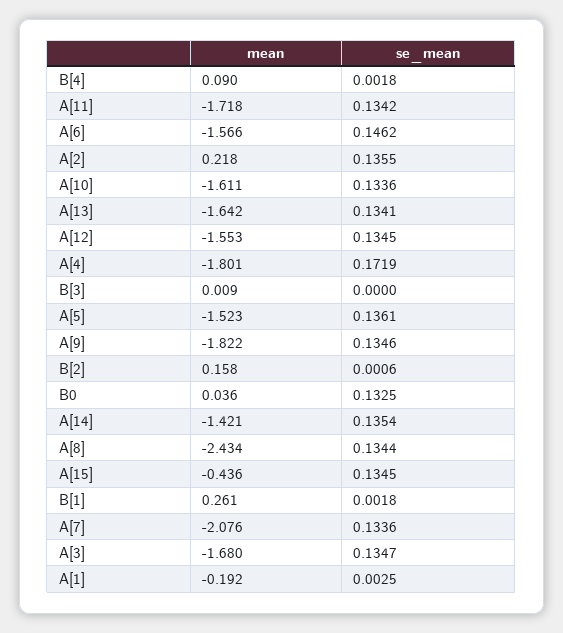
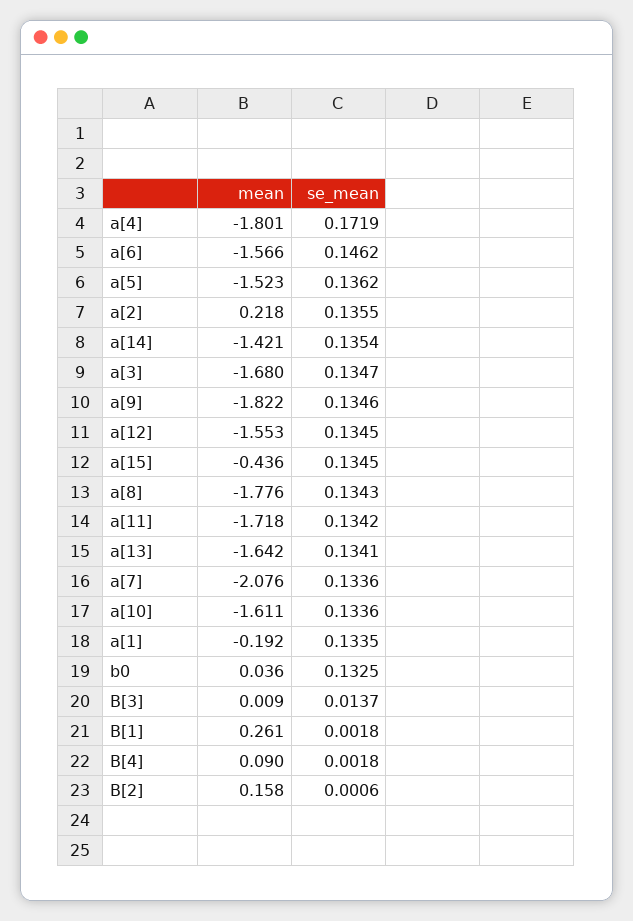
  {
    "mean": {
      "B[4]": 0.09,
      "A[11]": -1.718,
      "A[6]": -1.566,
      "A[2]": 0.218,
      "A[10]": -1.611,
      "A[13]": -1.642,
      "A[12]": -1.553,
      "A[4]": -1.801,
      "B[3]": 0.009,
      "A[5]": -1.523,
      "A[9]": -1.822,
      "B[2]": 0.158,
      "B0": 0.036,
      "A[14]": -1.421,
-     "A[8]": -2.434,
+     "A[8]": -1.776,
      "A[15]": -0.436,
      "B[1]": 0.261,
      "A[7]": -2.076,
      "A[3]": -1.68,
      "A[1]": -0.192
    },
    "se_mean": {
      "B[4]": 0.0018,
      "A[11]": 0.1342,
      "A[6]": 0.1462,
      "A[2]": 0.1355,
      "A[10]": 0.1336,
      "A[13]": 0.1341,
      "A[12]": 0.1345,
      "A[4]": 0.1719,
-     "B[3]": 0,
+     "B[3]": 0.0137,
-     "A[5]": 0.1361,
+     "A[5]": 0.1362,
      "A[9]": 0.1346,
      "B[2]": 0.0006,
      "B0": 0.1325,
      "A[14]": 0.1354,
-     "A[8]": 0.1344,
+     "A[8]": 0.1343,
      "A[15]": 0.1345,
      "B[1]": 0.0018,
      "A[7]": 0.1336,
      "A[3]": 0.1347,
-     "A[1]": 0.0025
+     "A[1]": 0.1335
    }
  }

